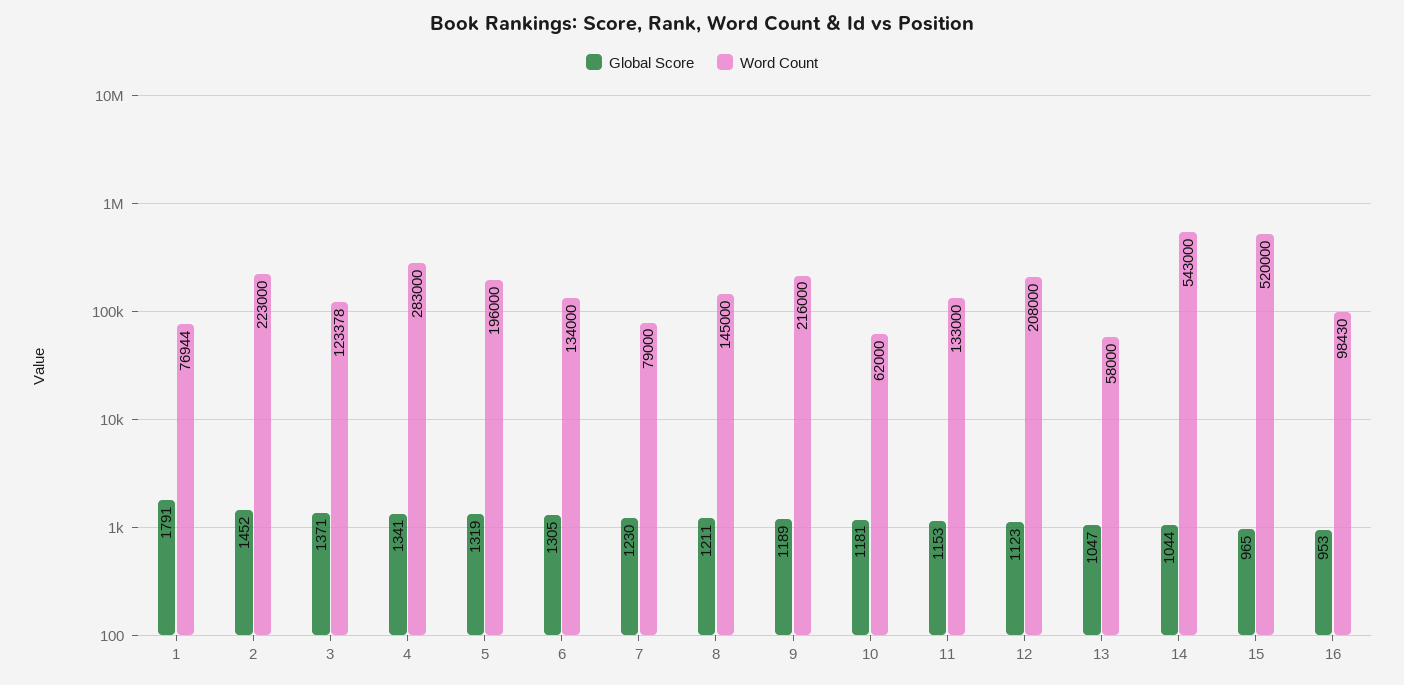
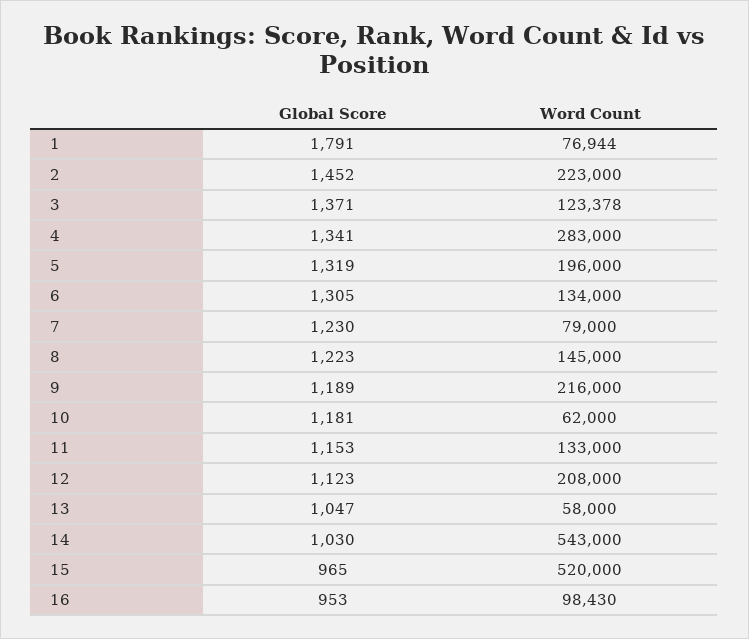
  {
    "Global Score": {
      "1": 1791,
      "2": 1452,
      "3": 1371,
      "4": 1341,
      "5": 1319,
      "6": 1305,
      "7": 1230,
-     "8": 1211,
+     "8": 1223,
      "9": 1189,
      "10": 1181,
      "11": 1153,
      "12": 1123,
      "13": 1047,
-     "14": 1044,
+     "14": 1030,
      "15": 965,
      "16": 953
    },
    "Word Count": {
      "1": 76944,
      "2": 223000,
      "3": 123378,
      "4": 283000,
      "5": 196000,
      "6": 134000,
      "7": 79000,
      "8": 145000,
      "9": 216000,
      "10": 62000,
      "11": 133000,
      "12": 208000,
      "13": 58000,
      "14": 543000,
      "15": 520000,
      "16": 98430
    }
  }

